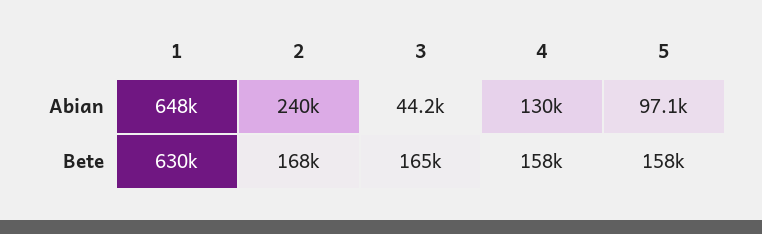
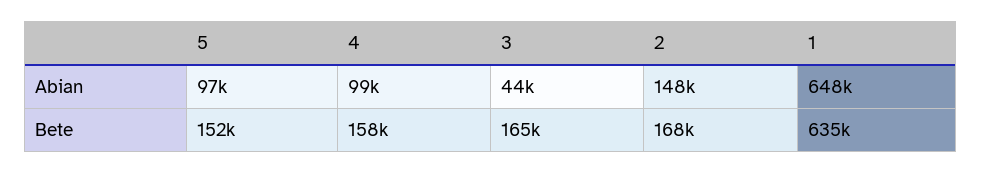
  {
    "1": {
      "Abian": 648000,
-     "Bete": 630000
+     "Bete": 635000
    },
    "2": {
-     "Abian": 240000,
+     "Abian": 148000,
      "Bete": 168000
    },
    "3": {
      "Abian": 44200,
      "Bete": 165000
    },
    "4": {
-     "Abian": 130000,
+     "Abian": 99000,
      "Bete": 158000
    },
    "5": {
      "Abian": 97100,
-     "Bete": 158000
+     "Bete": 152000
    }
  }

